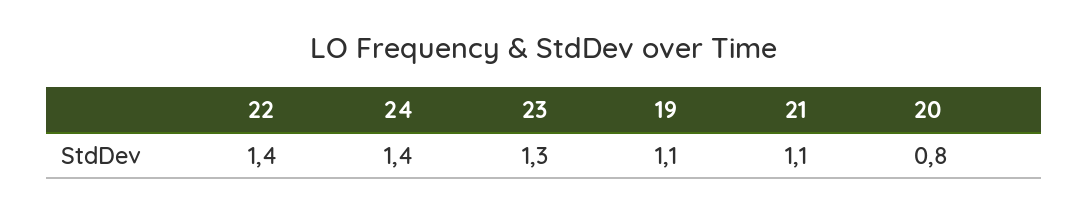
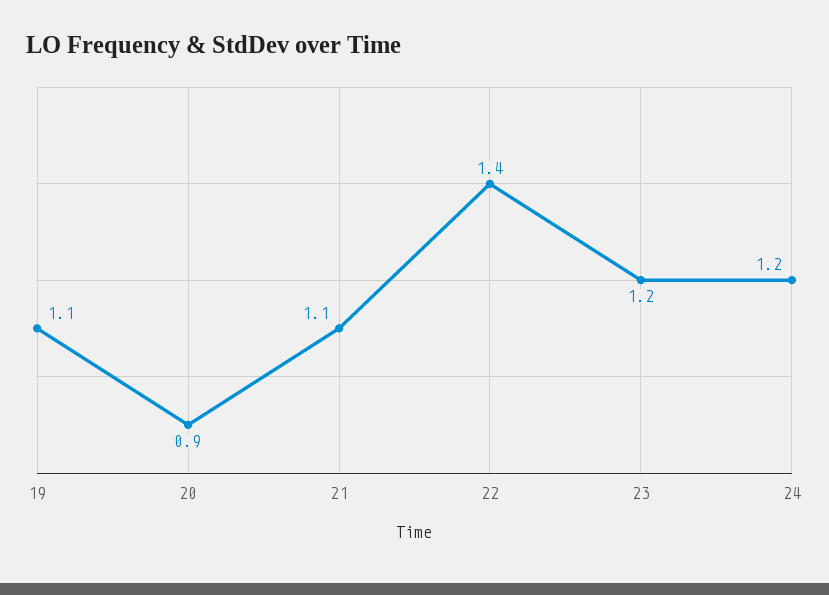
  {
    "22": 1.4,
-   "24": 1.4,
+   "24": 1.2,
-   "23": 1.3,
+   "23": 1.2,
    "19": 1.1,
    "21": 1.1,
-   "20": 0.8
+   "20": 0.9
  }

